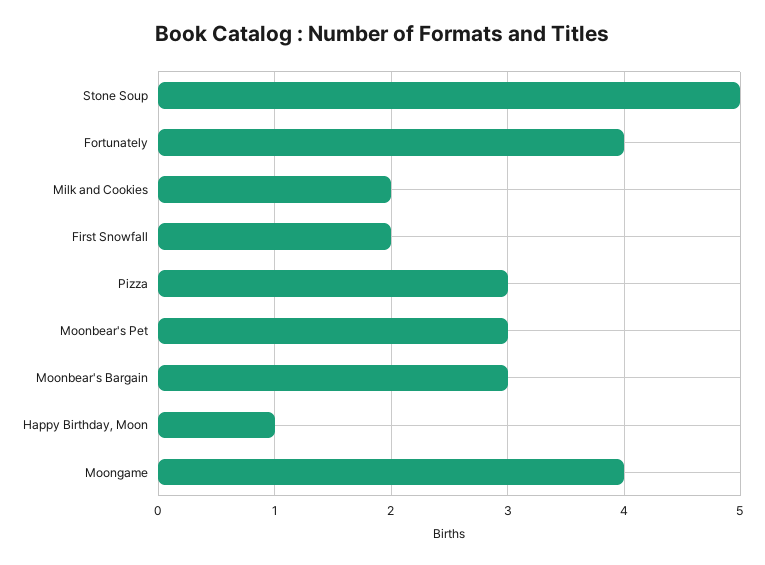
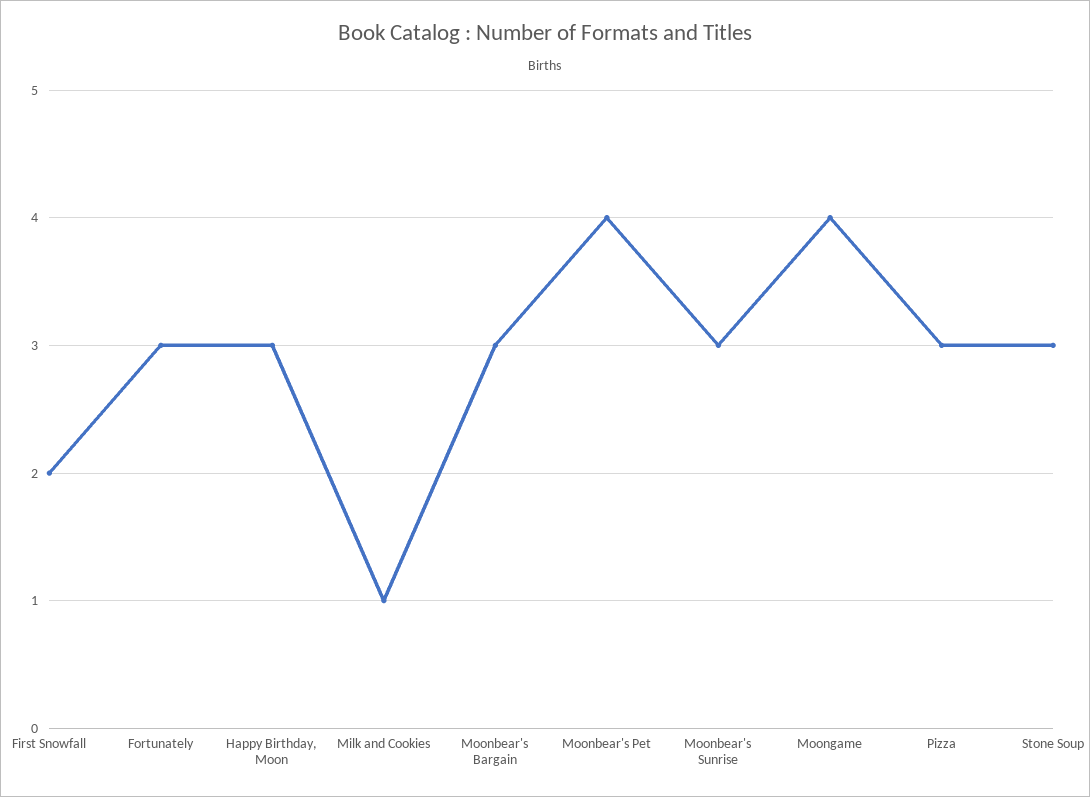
  {
-   "Stone Soup": 5,
+   "Stone Soup": 3,
-   "Fortunately": 4,
+   "Fortunately": 3,
-   "Milk and Cookies": 2,
+   "Milk and Cookies": 1,
    "First Snowfall": 2,
    "Pizza": 3,
-   "Moonbear's Pet": 3,
+   "Moonbear's Pet": 4,
    "Moonbear's Bargain": 3,
-   "Happy Birthday, Moon": 1,
+   "Happy Birthday, Moon": 3,
-   "Moongame": 4
+   "Moongame": 4,
+   "Moonbear's Sunrise": 3
  }

